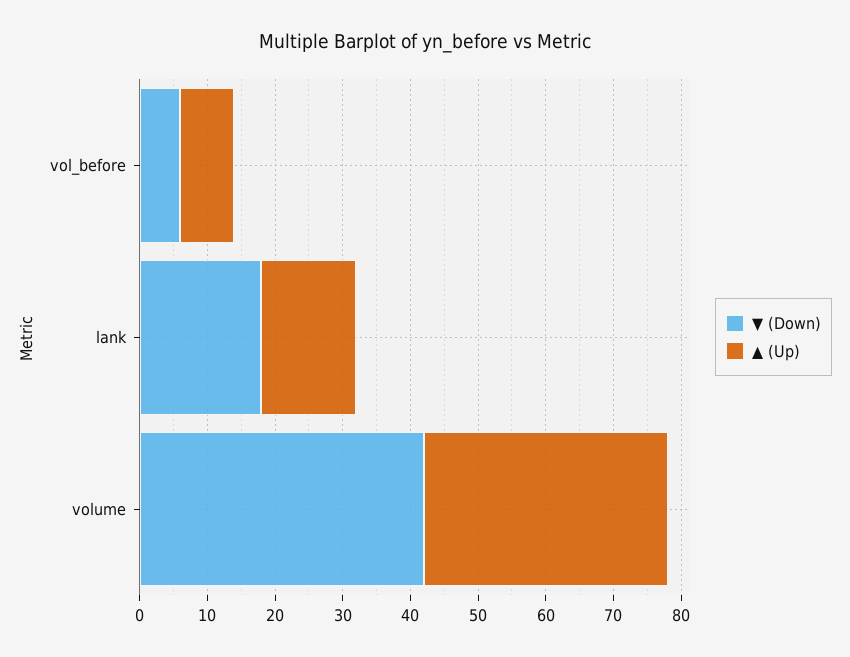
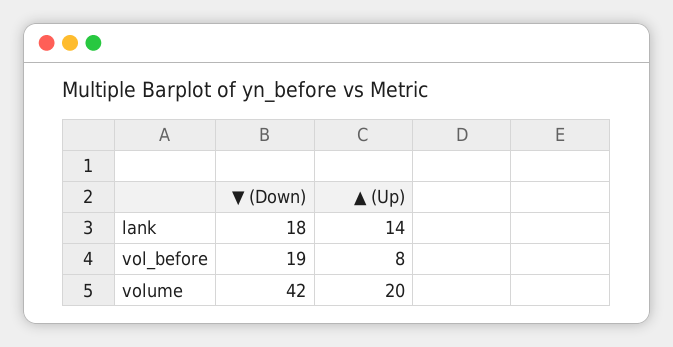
  {
    "▼ (Down)": {
-     "vol_before": 5,
+     "vol_before": 19,
      "lank": 18,
      "volume": 42
    },
    "▲ (Up)": {
      "vol_before": 8,
      "lank": 14,
-     "volume": 35
+     "volume": 20
    }
  }

